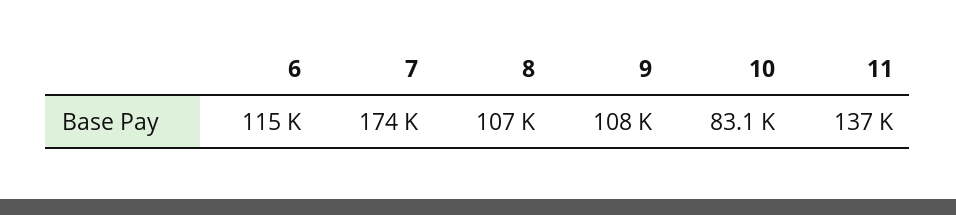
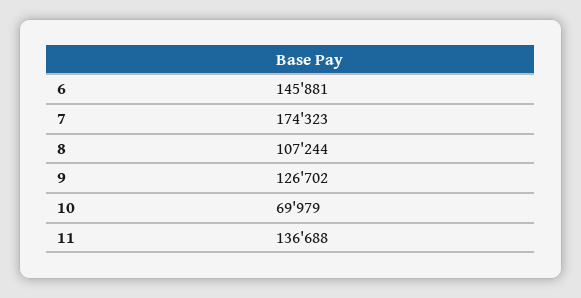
  {
-   "6": 115000,
+   "6": 145881,
    "7": 174323,
    "8": 107244,
-   "9": 108000,
+   "9": 126702,
-   "10": 83100,
+   "10": 69979,
    "11": 136688
  }

